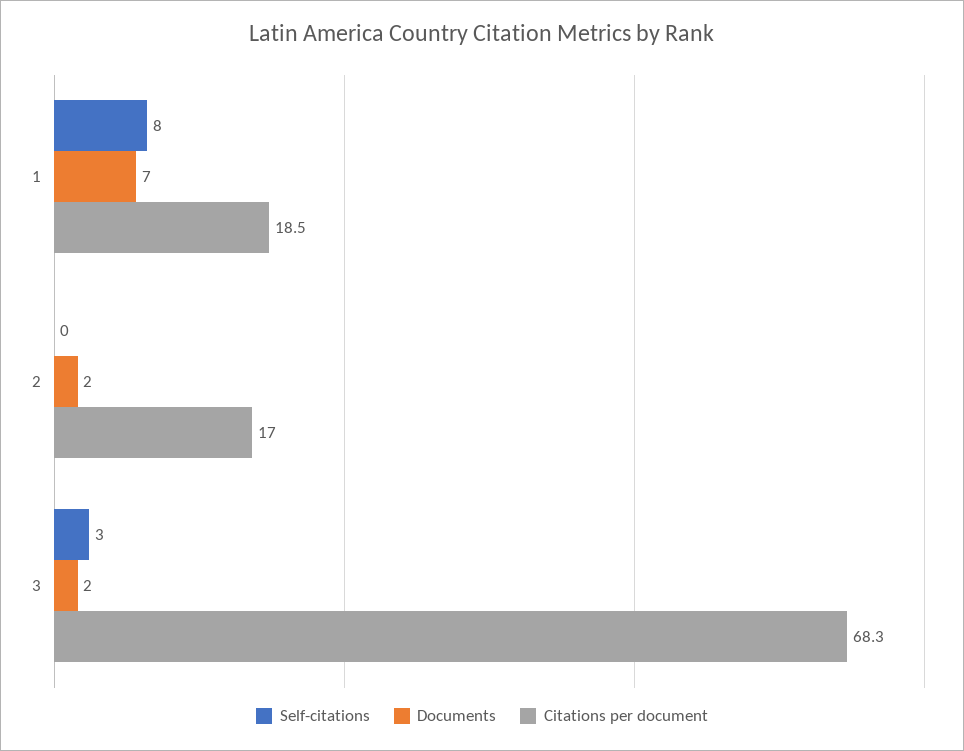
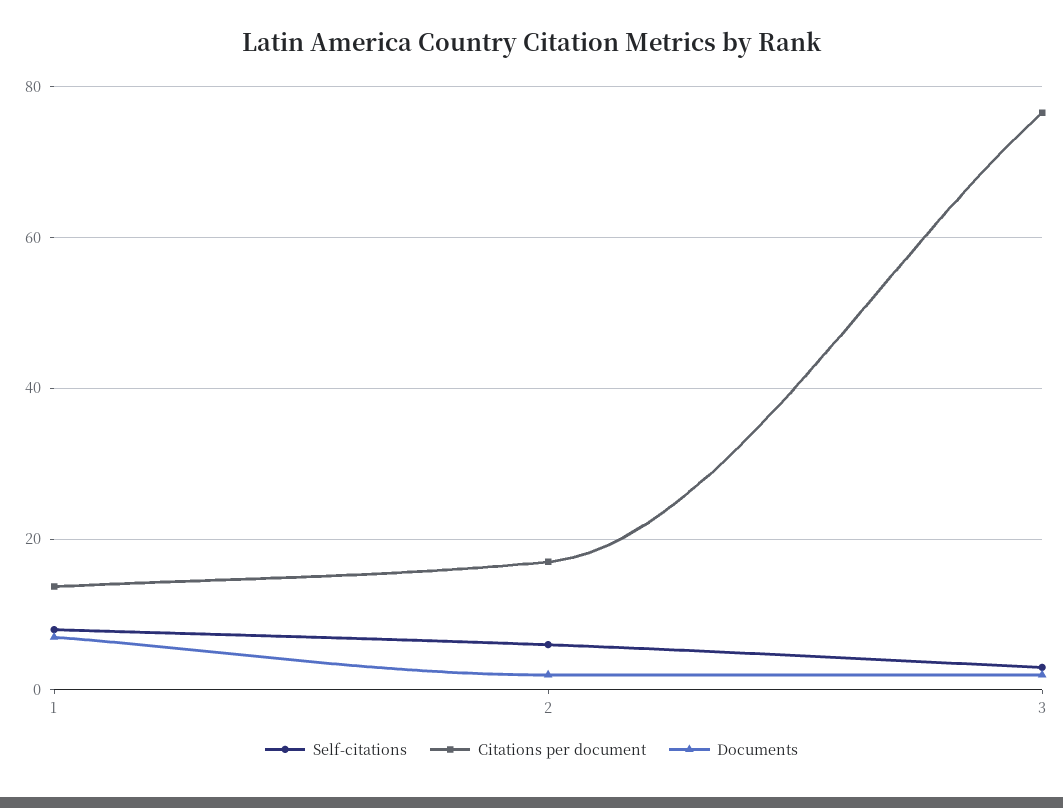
  {
    "Self-citations": {
      "1": 8,
-     "2": 0,
+     "2": 6,
      "3": 3
    },
    "Documents": {
      "1": 7,
      "2": 2,
      "3": 2
    },
    "Citations per document": {
-     "1": 18.5,
+     "1": 14,
      "2": 17,
-     "3": 68.3
+     "3": 76
    }
  }

